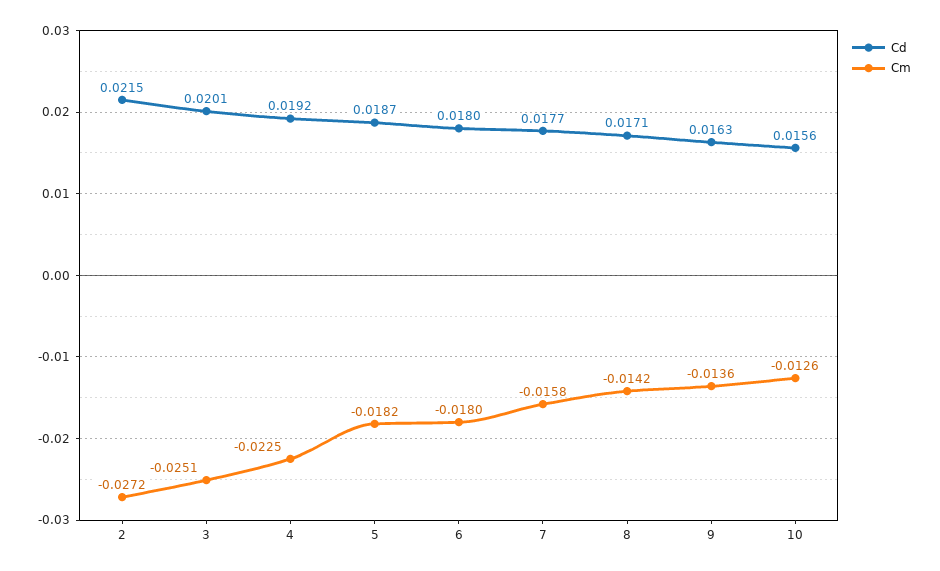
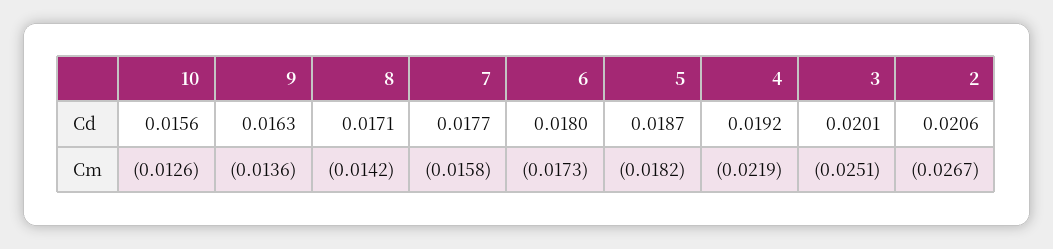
  {
    "Cd": {
-     "2": 0.0215,
+     "2": 0.0206,
      "3": 0.0201,
      "4": 0.0192,
      "5": 0.0187,
      "6": 0.018,
      "7": 0.0177,
      "8": 0.0171,
      "9": 0.0163,
      "10": 0.0156
    },
    "Cm": {
-     "2": -0.0272,
+     "2": -0.0267,
      "3": -0.0251,
-     "4": -0.0225,
+     "4": -0.0219,
      "5": -0.0182,
-     "6": -0.018,
+     "6": -0.0173,
      "7": -0.0158,
      "8": -0.0142,
      "9": -0.0136,
      "10": -0.0126
    }
  }

